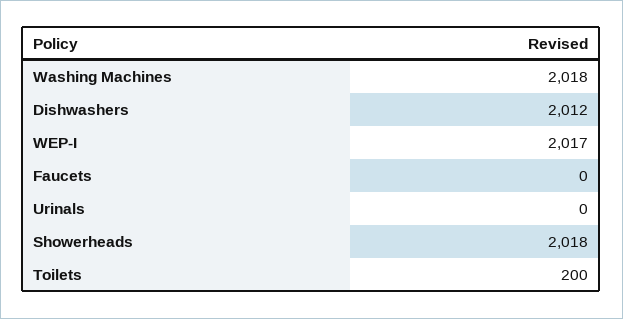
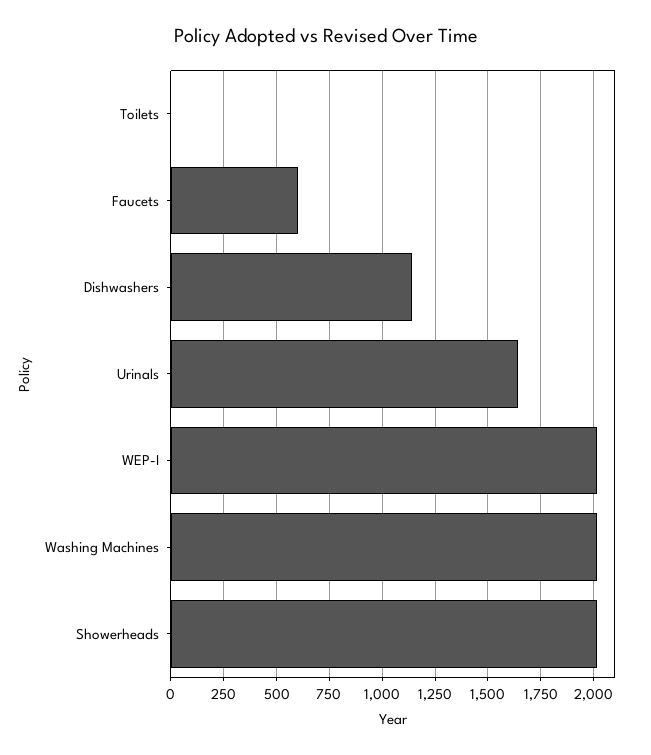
  {
    "Washing Machines": 2018,
-   "Dishwashers": 2012,
+   "Dishwashers": 1150,
    "WEP-I": 2017,
-   "Faucets": 0,
+   "Faucets": 600,
-   "Urinals": 0,
+   "Urinals": 1650,
    "Showerheads": 2018,
-   "Toilets": 200
+   "Toilets": 0
  }

